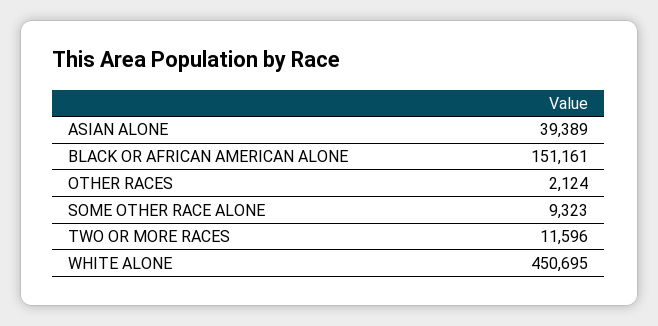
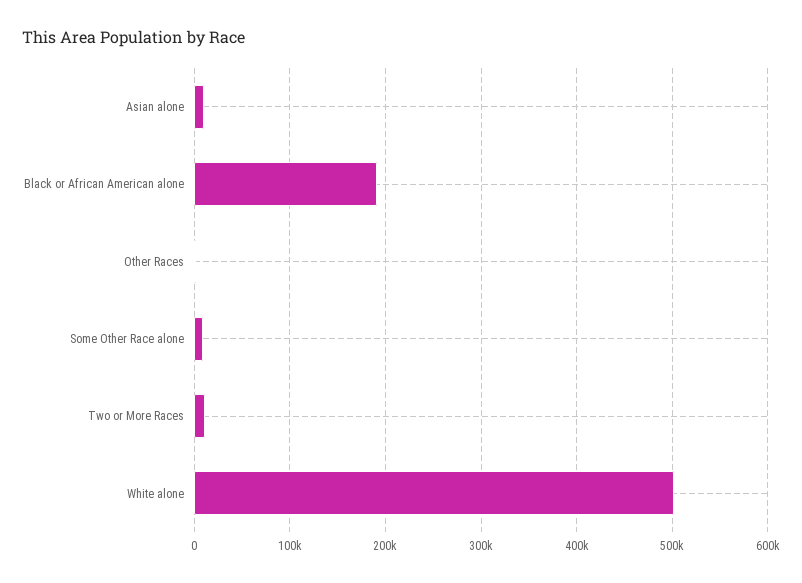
  {
-   "ASIAN ALONE": 39389,
+   "ASIAN ALONE": 10000,
-   "BLACK OR AFRICAN AMERICAN ALONE": 151161,
+   "BLACK OR AFRICAN AMERICAN ALONE": 190000,
    "OTHER RACES": 2124,
    "SOME OTHER RACE ALONE": 9323,
    "TWO OR MORE RACES": 11596,
-   "WHITE ALONE": 450695
+   "WHITE ALONE": 500000
  }

